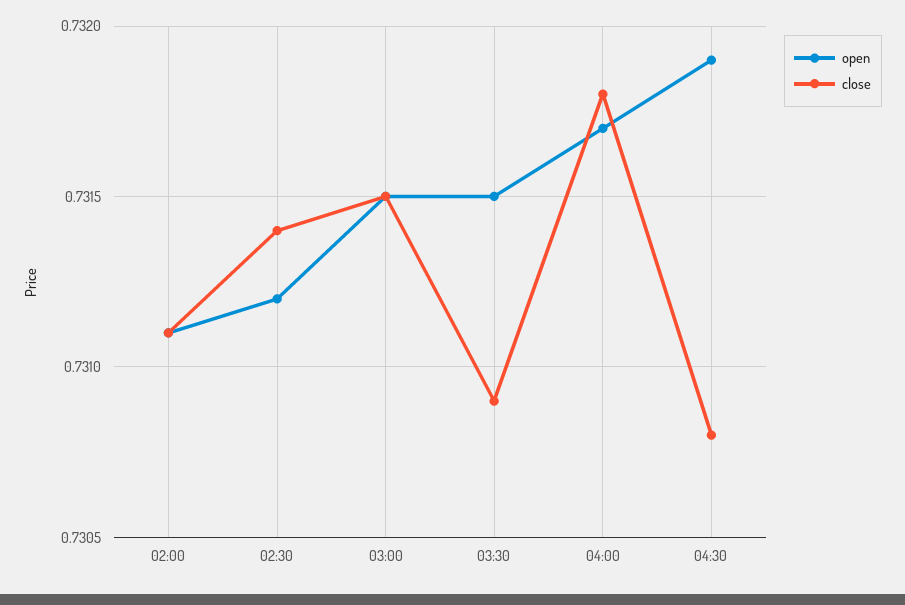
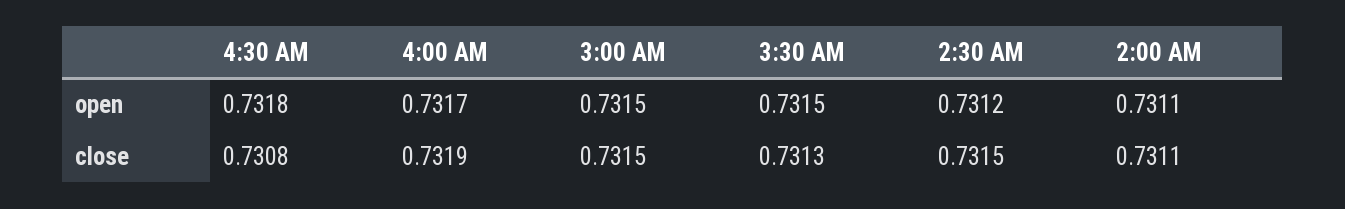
  {
    "open": {
      "02:00": 0.7311,
      "02:30": 0.7312,
      "03:00": 0.7315,
      "03:30": 0.7315,
      "04:00": 0.7317,
-     "04:30": 0.7319
+     "04:30": 0.7318
    },
    "close": {
      "02:00": 0.7311,
-     "02:30": 0.7314,
+     "02:30": 0.7315,
      "03:00": 0.7315,
-     "03:30": 0.7309,
+     "03:30": 0.7313,
-     "04:00": 0.7318,
+     "04:00": 0.7319,
      "04:30": 0.7308
    }
  }

